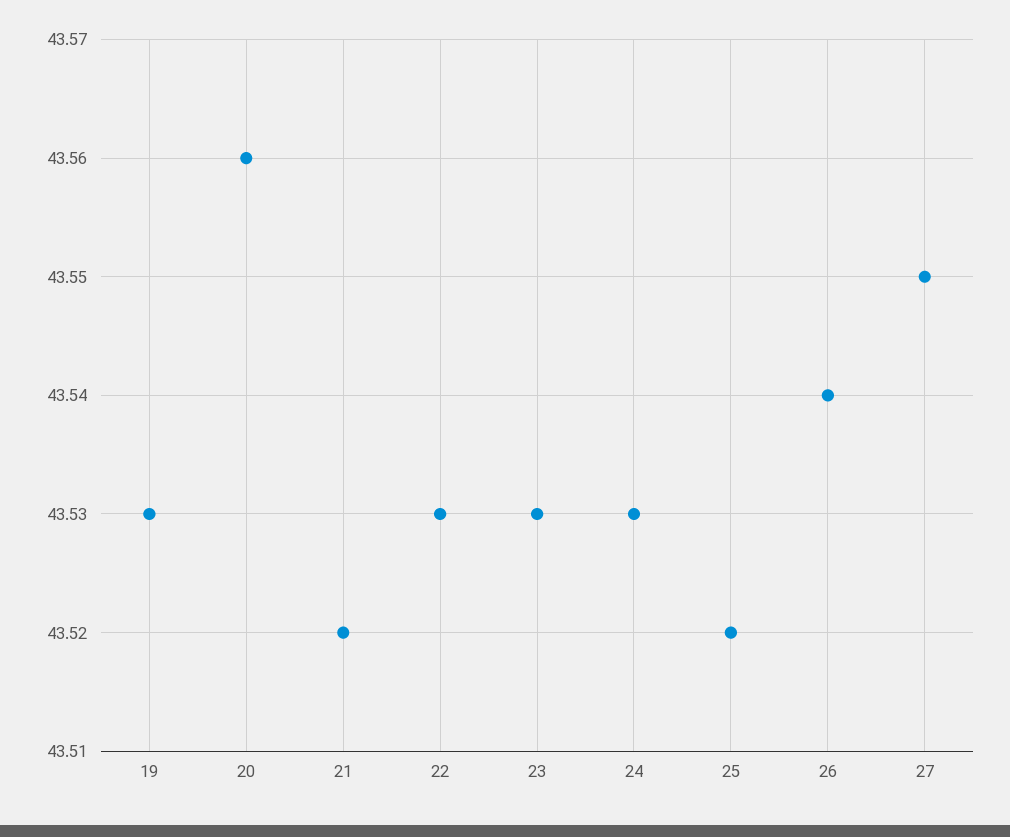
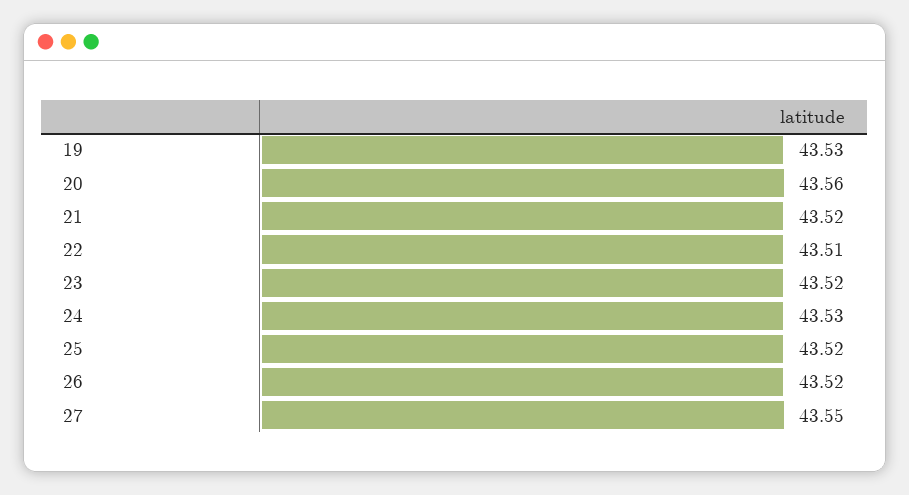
  {
    "19": 43.53,
    "20": 43.56,
    "21": 43.52,
-   "22": 43.53,
+   "22": 43.51,
-   "23": 43.53,
+   "23": 43.52,
    "24": 43.53,
    "25": 43.52,
-   "26": 43.54,
+   "26": 43.52,
    "27": 43.55
  }

